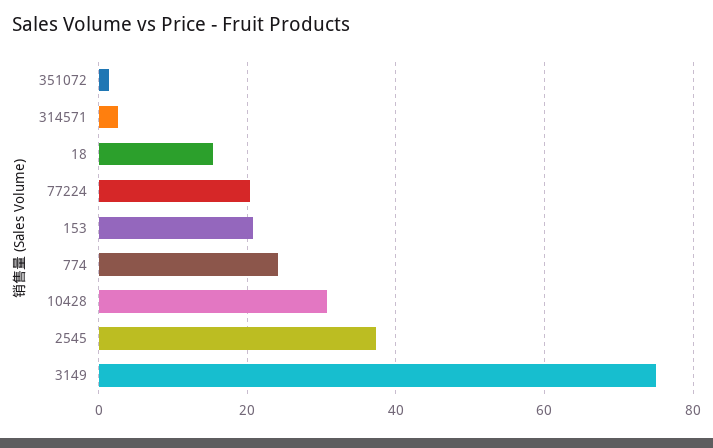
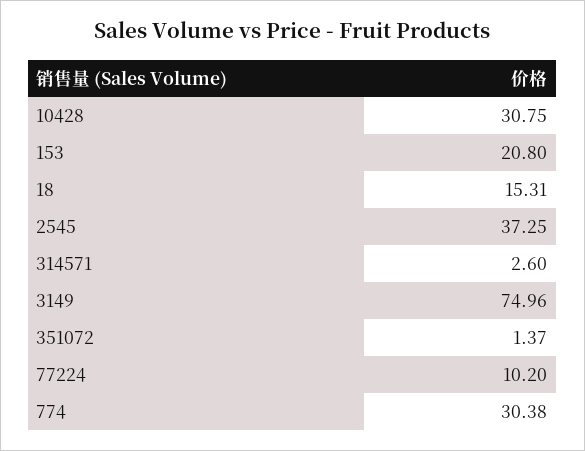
  {
    "351072": 1.37,
    "314571": 2.6,
    "18": 15.31,
-   "77224": 20,
+   "77224": 10.2,
    "153": 20.8,
-   "774": 24,
+   "774": 30.38,
    "10428": 30.75,
    "2545": 37.25,
    "3149": 74.96
  }

